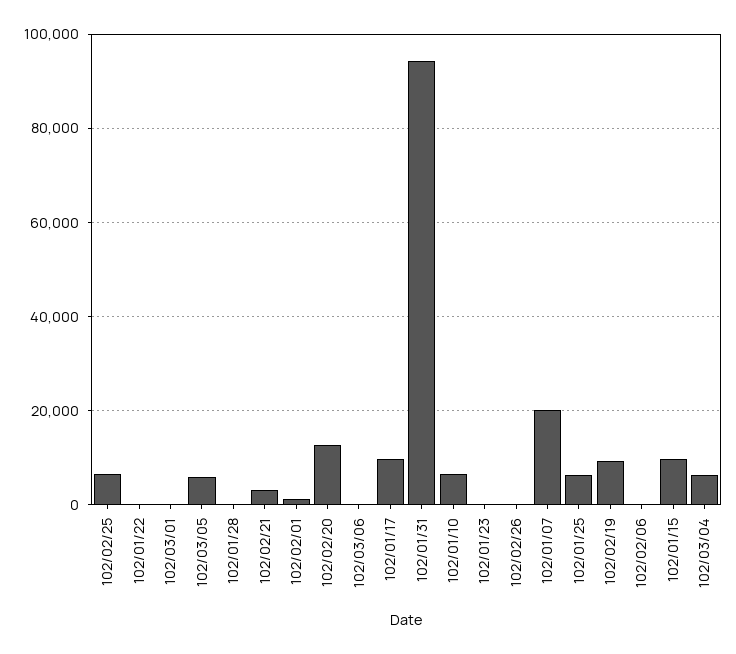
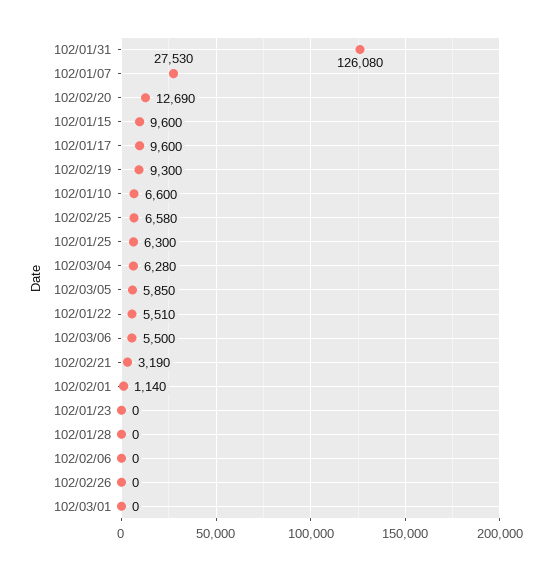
  {
    "102/02/25": 6580,
-   "102/01/22": 0,
+   "102/01/22": 5510,
    "102/03/01": 0,
    "102/03/05": 5850,
    "102/01/28": 0,
    "102/02/21": 3190,
    "102/02/01": 1140,
    "102/02/20": 12690,
-   "102/03/06": 0,
+   "102/03/06": 5500,
    "102/01/17": 9600,
-   "102/01/31": 94000,
+   "102/01/31": 126080,
    "102/01/10": 6600,
    "102/01/23": 0,
    "102/02/26": 0,
-   "102/01/07": 20000,
+   "102/01/07": 27530,
    "102/01/25": 6300,
    "102/02/19": 9300,
    "102/02/06": 0,
    "102/01/15": 9600,
    "102/03/04": 6280
  }

